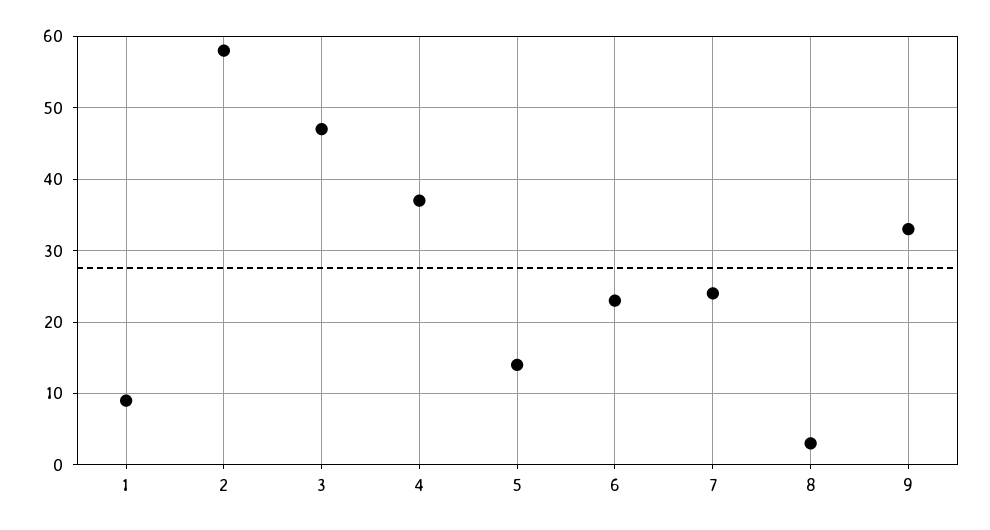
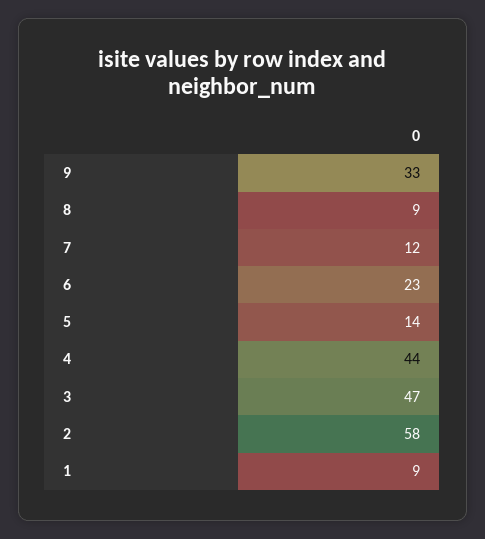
  {
    "1": 9,
    "2": 58,
    "3": 47,
-   "4": 37,
+   "4": 44,
    "5": 14,
    "6": 23,
-   "7": 24,
+   "7": 12,
-   "8": 3,
+   "8": 9,
    "9": 33
  }

